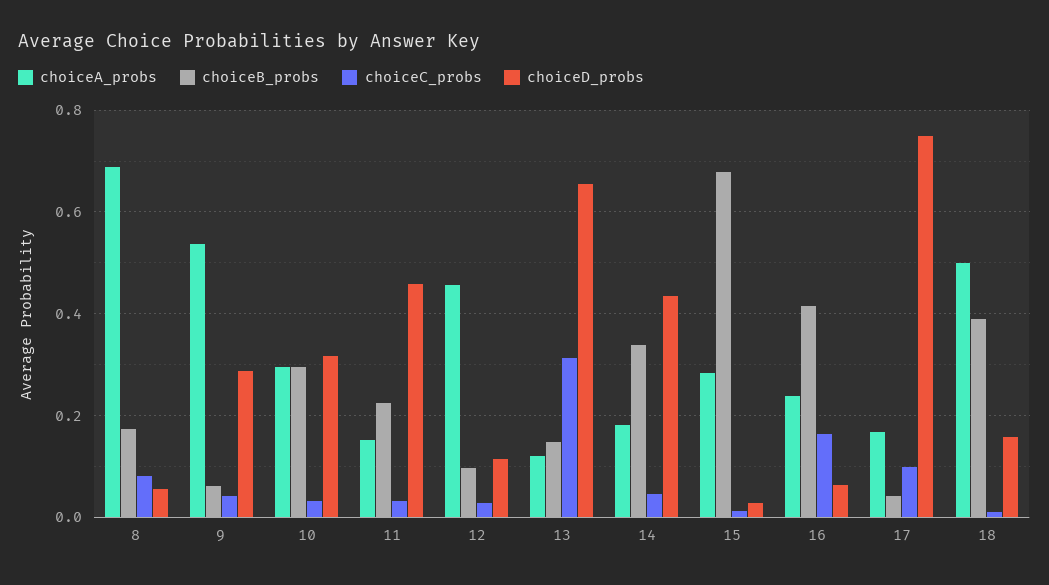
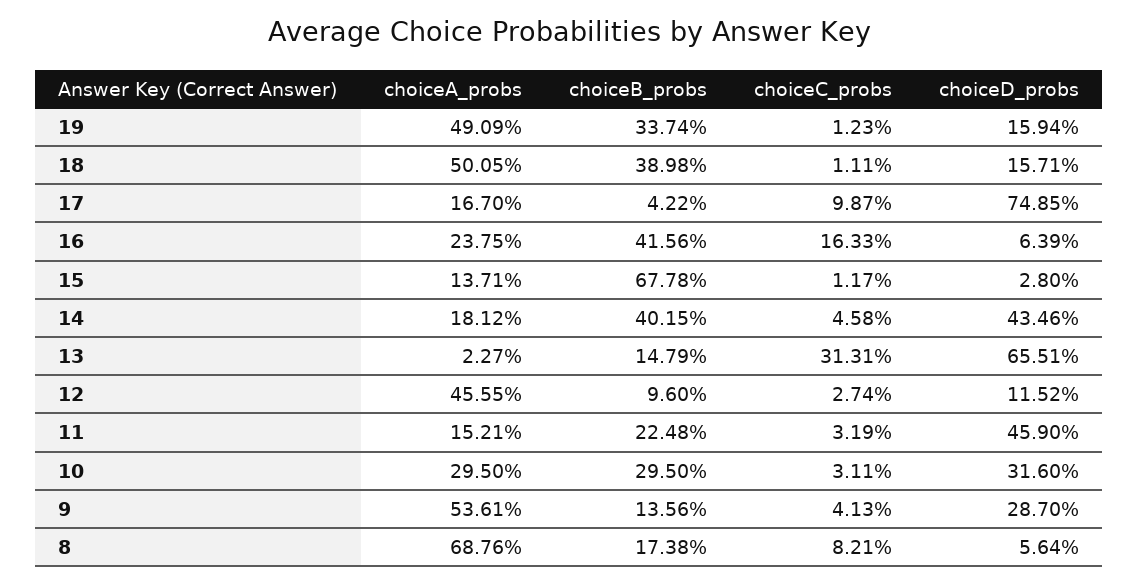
  {
    "choiceA_probs": {
      "8": 0.6876,
      "9": 0.5361,
      "10": 0.295,
      "11": 0.1521,
      "12": 0.4555,
-     "13": 0.12,
+     "13": 0.0227,
      "14": 0.1812,
-     "15": 0.28,
+     "15": 0.1371,
      "16": 0.2375,
      "17": 0.167,
-     "18": 0.5005
+     "18": 0.5005,
+     "19": 0.4909
    },
    "choiceB_probs": {
      "8": 0.1738,
-     "9": 0.06,
+     "9": 0.1356,
      "10": 0.295,
      "11": 0.2248,
      "12": 0.096,
      "13": 0.1479,
-     "14": 0.34,
+     "14": 0.4015,
      "15": 0.6778,
      "16": 0.4156,
      "17": 0.0422,
-     "18": 0.3898
+     "18": 0.3898,
+     "19": 0.3374
    },
    "choiceC_probs": {
      "8": 0.0821,
      "9": 0.0413,
      "10": 0.0311,
      "11": 0.0319,
      "12": 0.0274,
      "13": 0.3131,
      "14": 0.0458,
      "15": 0.0117,
      "16": 0.1633,
      "17": 0.0987,
-     "18": 0.0111
+     "18": 0.0111,
+     "19": 0.0123
    },
    "choiceD_probs": {
      "8": 0.0564,
      "9": 0.287,
      "10": 0.316,
      "11": 0.459,
      "12": 0.1152,
      "13": 0.6551,
      "14": 0.4346,
      "15": 0.028,
      "16": 0.0639,
      "17": 0.7485,
-     "18": 0.1571
+     "18": 0.1571,
+     "19": 0.1594
    }
  }

